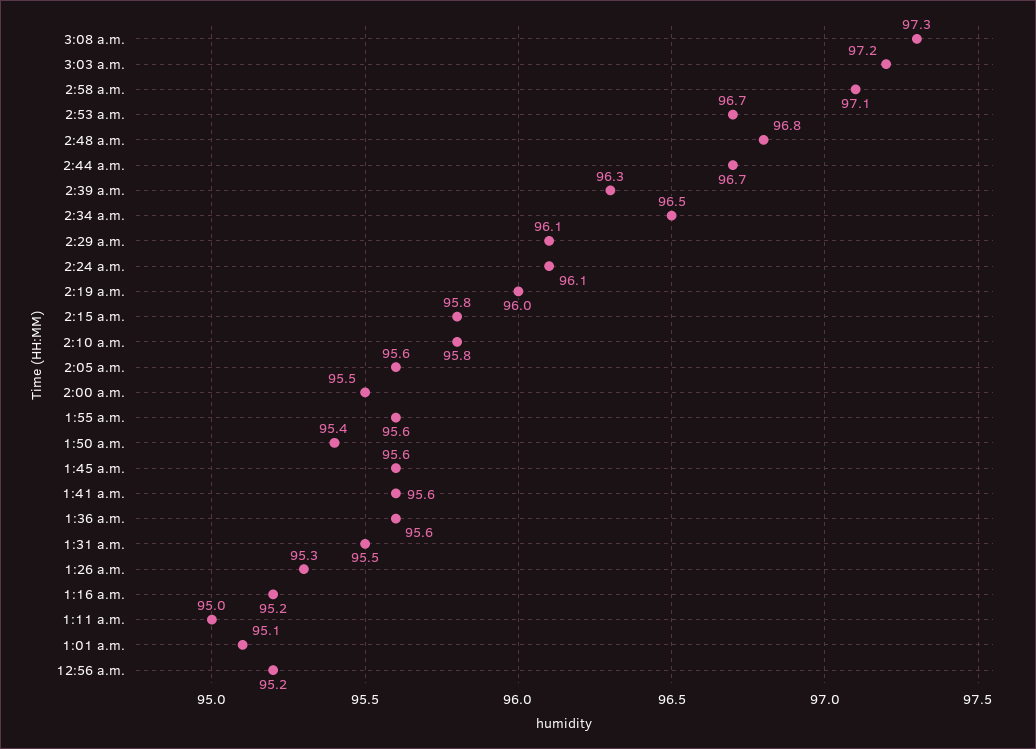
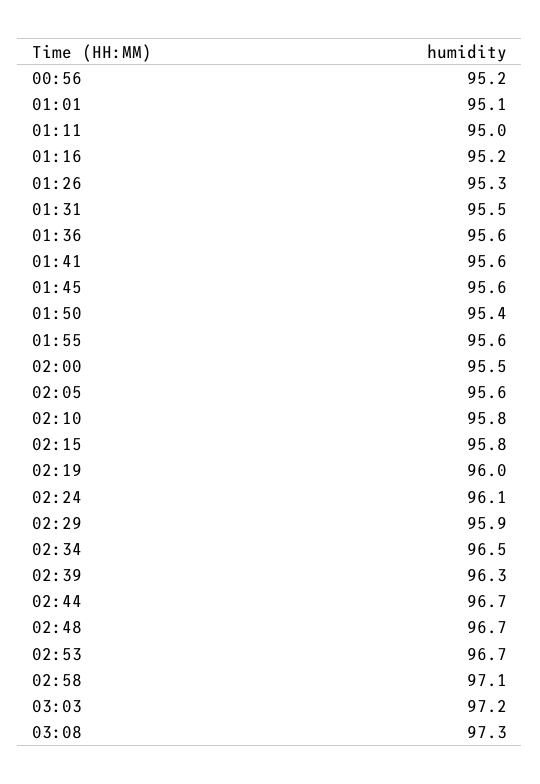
  {
    "3:08 a.m.": 97.3,
    "3:03 a.m.": 97.2,
    "2:58 a.m.": 97.1,
    "2:53 a.m.": 96.7,
-   "2:48 a.m.": 96.8,
+   "2:48 a.m.": 96.7,
    "2:44 a.m.": 96.7,
    "2:39 a.m.": 96.3,
    "2:34 a.m.": 96.5,
-   "2:29 a.m.": 96.1,
+   "2:29 a.m.": 95.9,
    "2:24 a.m.": 96.1,
    "2:19 a.m.": 96,
    "2:15 a.m.": 95.8,
    "2:10 a.m.": 95.8,
    "2:05 a.m.": 95.6,
    "2:00 a.m.": 95.5,
    "1:55 a.m.": 95.6,
    "1:50 a.m.": 95.4,
    "1:45 a.m.": 95.6,
    "1:41 a.m.": 95.6,
    "1:36 a.m.": 95.6,
    "1:31 a.m.": 95.5,
    "1:26 a.m.": 95.3,
    "1:16 a.m.": 95.2,
    "1:11 a.m.": 95,
    "1:01 a.m.": 95.1,
    "12:56 a.m.": 95.2
  }

